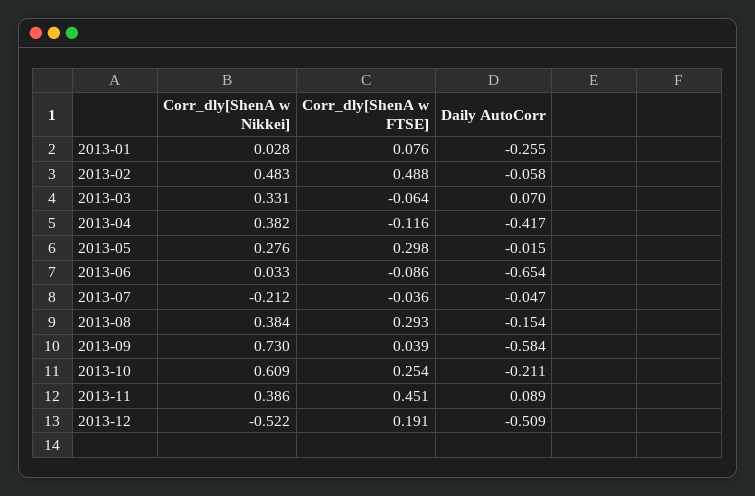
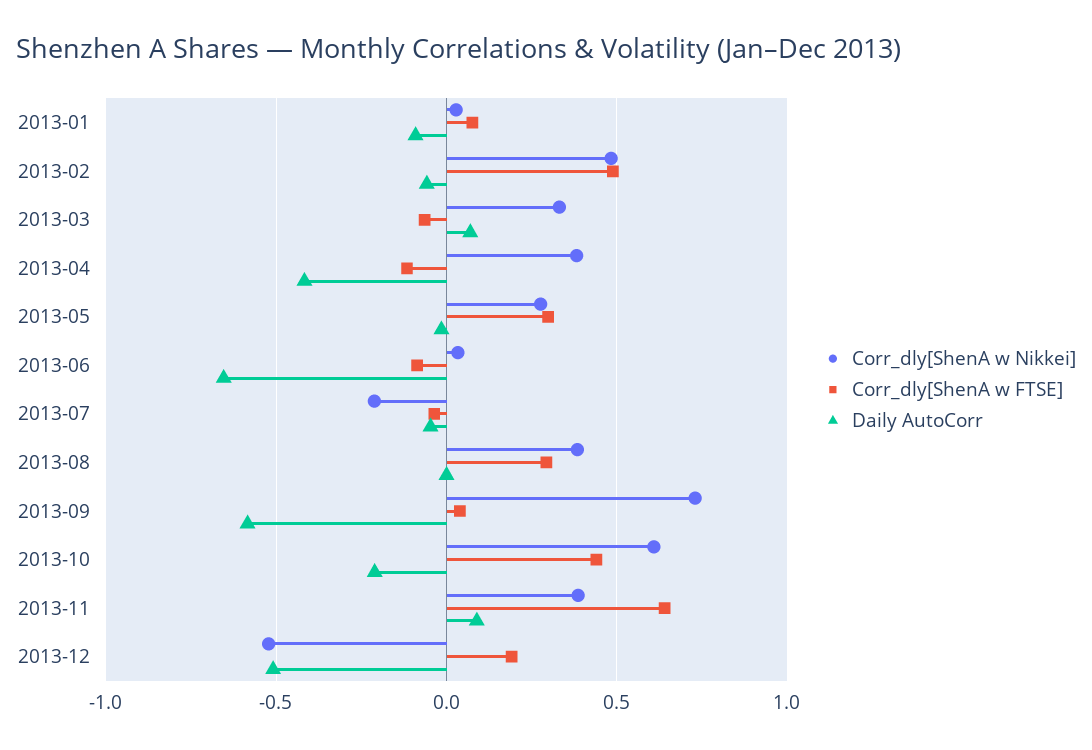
  {
    "Corr_dly[ShenA w Nikkei]": {
      "2013-01": 0.028,
      "2013-02": 0.483,
      "2013-03": 0.331,
      "2013-04": 0.382,
      "2013-05": 0.276,
      "2013-06": 0.033,
      "2013-07": -0.212,
      "2013-08": 0.384,
      "2013-09": 0.73,
      "2013-10": 0.609,
      "2013-11": 0.386,
      "2013-12": -0.522
    },
    "Corr_dly[ShenA w FTSE]": {
      "2013-01": 0.076,
      "2013-02": 0.488,
      "2013-03": -0.064,
      "2013-04": -0.116,
      "2013-05": 0.298,
      "2013-06": -0.086,
      "2013-07": -0.036,
      "2013-08": 0.293,
      "2013-09": 0.039,
-     "2013-10": 0.254,
+     "2013-10": 0.45,
-     "2013-11": 0.451,
+     "2013-11": 0.65,
      "2013-12": 0.191
    },
    "Daily AutoCorr": {
-     "2013-01": -0.255,
+     "2013-01": -0.1,
      "2013-02": -0.058,
      "2013-03": 0.07,
      "2013-04": -0.417,
      "2013-05": -0.015,
      "2013-06": -0.654,
      "2013-07": -0.047,
-     "2013-08": -0.154,
+     "2013-08": 0,
      "2013-09": -0.584,
      "2013-10": -0.211,
      "2013-11": 0.089,
      "2013-12": -0.509
    }
  }

